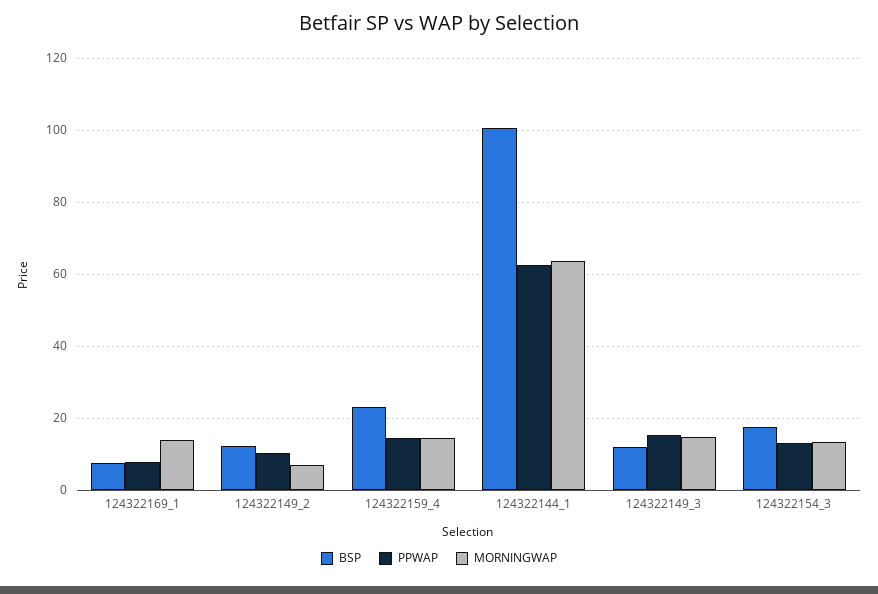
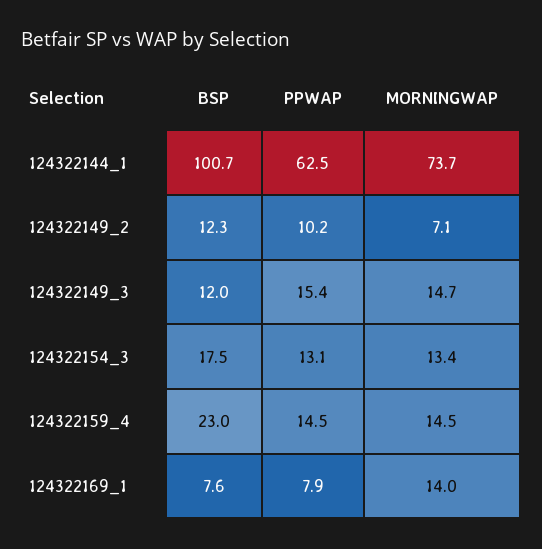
  {
    "BSP": {
      "124322169_1": 7.6,
      "124322149_2": 12.3,
      "124322159_4": 23,
      "124322144_1": 100.7,
      "124322149_3": 12,
      "124322154_3": 17.5
    },
    "PPWAP": {
      "124322169_1": 7.9,
      "124322149_2": 10.2,
      "124322159_4": 14.5,
      "124322144_1": 62.5,
      "124322149_3": 15.4,
      "124322154_3": 13.1
    },
    "MORNINGWAP": {
      "124322169_1": 14,
      "124322149_2": 7.1,
      "124322159_4": 14.5,
-     "124322144_1": 64,
+     "124322144_1": 73.7,
      "124322149_3": 14.7,
      "124322154_3": 13.4
    }
  }

